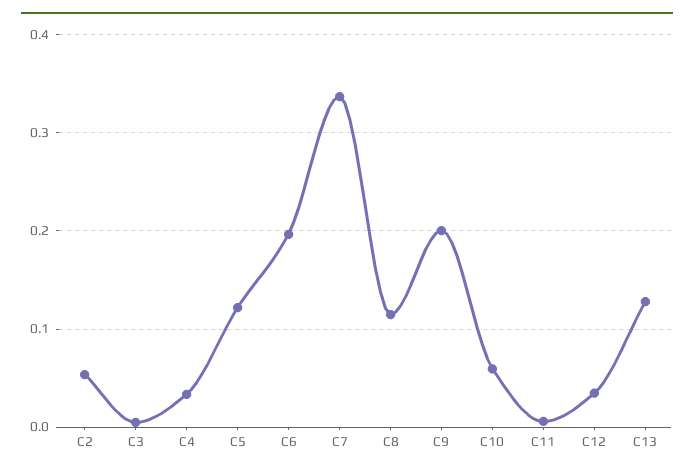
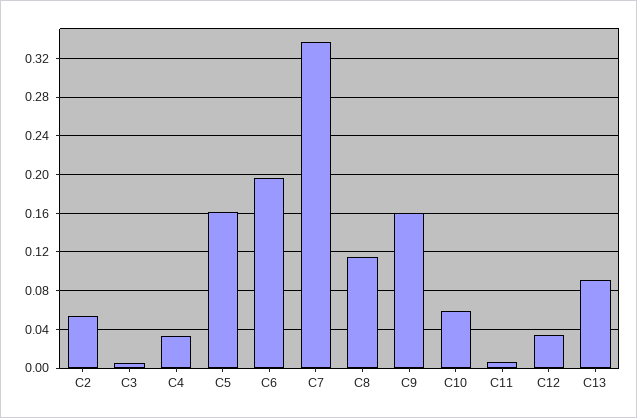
  {
    "C2": 0.05,
    "C3": 0,
    "C4": 0.03,
-   "C5": 0.12,
+   "C5": 0.16,
    "C6": 0.2,
    "C7": 0.34,
    "C8": 0.11,
-   "C9": 0.2,
+   "C9": 0.16,
    "C10": 0.06,
    "C11": 0.01,
    "C12": 0.03,
-   "C13": 0.13
+   "C13": 0.09
  }

